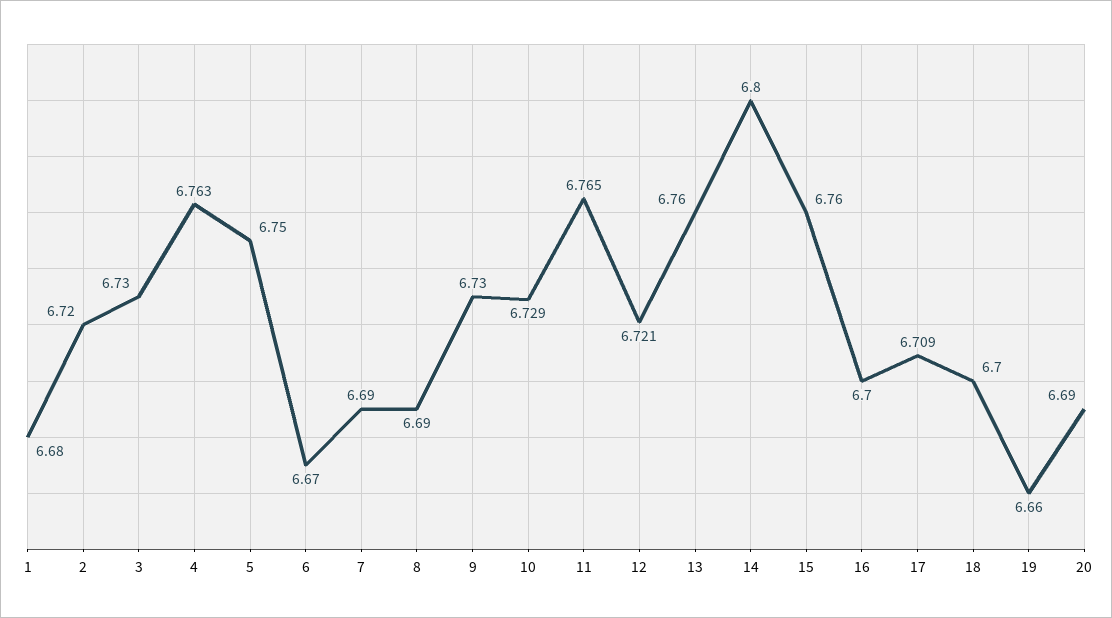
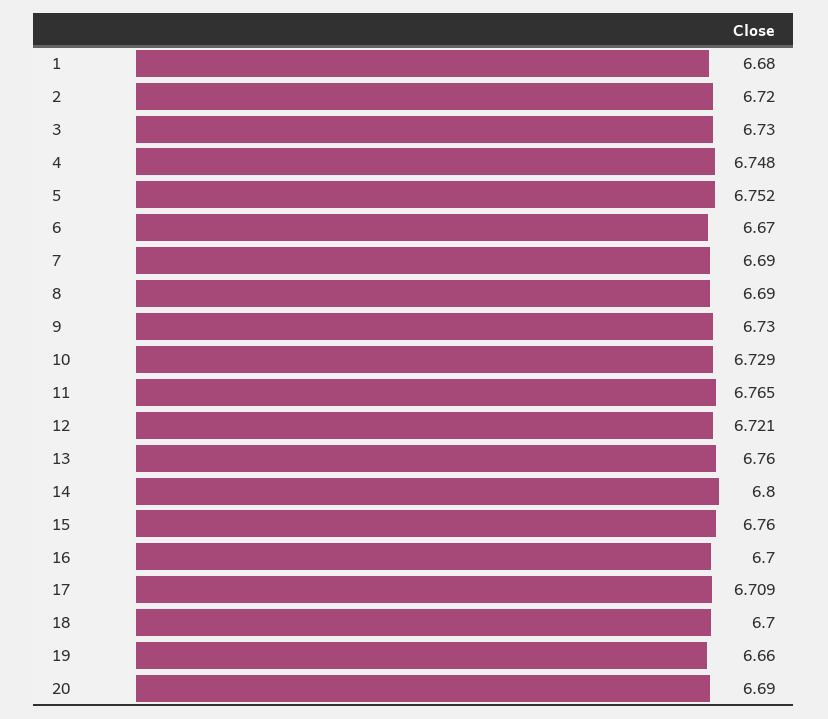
  {
    "1": 6.68,
    "2": 6.72,
    "3": 6.73,
-   "4": 6.763,
+   "4": 6.748,
-   "5": 6.75,
+   "5": 6.752,
    "6": 6.67,
    "7": 6.69,
    "8": 6.69,
    "9": 6.73,
    "10": 6.729,
    "11": 6.765,
    "12": 6.721,
    "13": 6.76,
    "14": 6.8,
    "15": 6.76,
    "16": 6.7,
    "17": 6.709,
    "18": 6.7,
    "19": 6.66,
    "20": 6.69
  }

